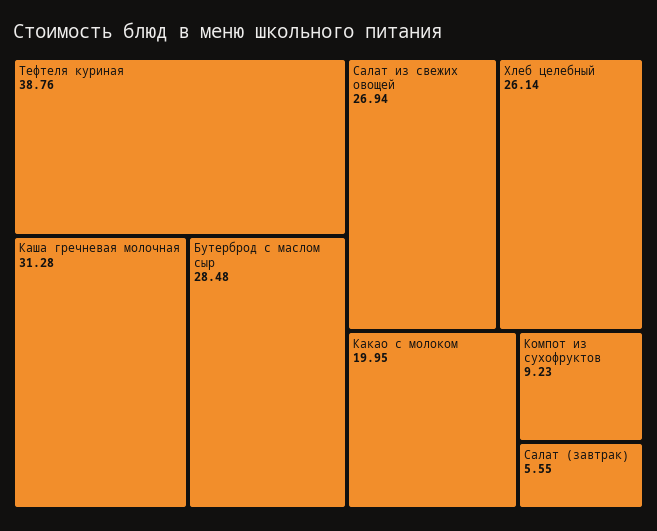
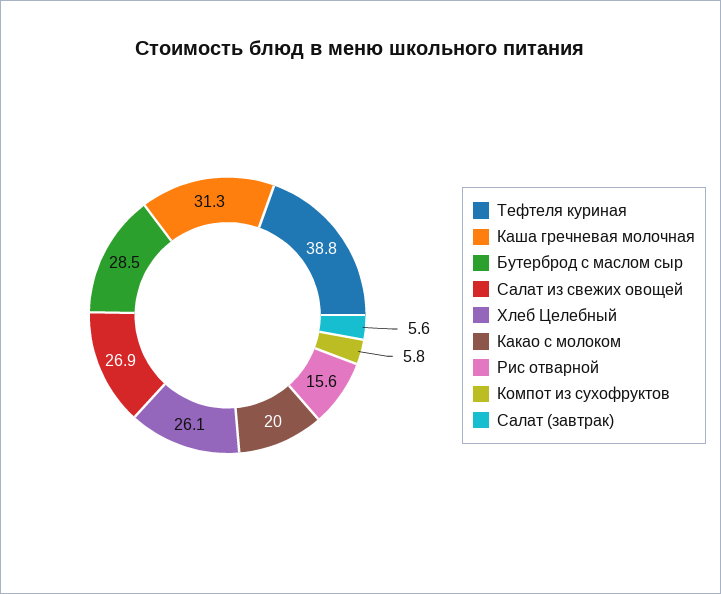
  {
    "Тефтеля куриная": 38.76,
    "Каша гречневая молочная": 31.28,
    "Бутерброд с маслом сыр": 28.48,
    "Салат из свежих овощей": 26.94,
    "Хлеб целебный": 26.14,
    "Какао с молоком": 19.95,
-   "Компот из сухофруктов": 9.23,
+   "Компот из сухофруктов": 5.8,
-   "Салат (завтрак)": 5.55
+   "Салат (завтрак)": 5.55,
+   "Рис отварной": 15.6
  }

